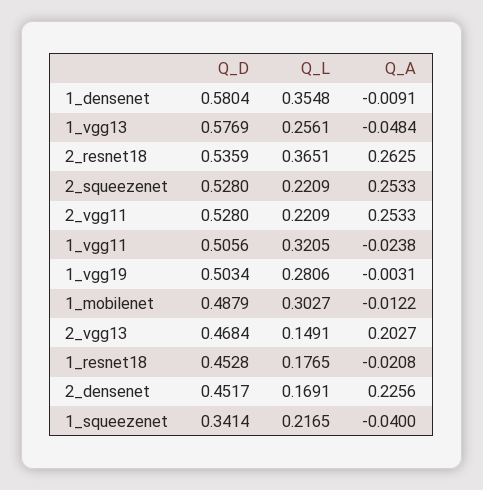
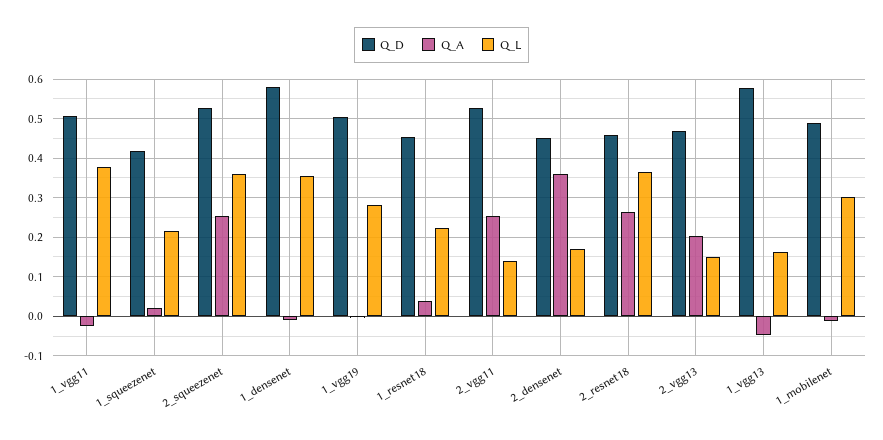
  {
    "Q_D": {
      "1_densenet": 0.5804,
      "1_vgg13": 0.5769,
-     "2_resnet18": 0.5359,
+     "2_resnet18": 0.46,
      "2_squeezenet": 0.528,
      "2_vgg11": 0.528,
      "1_vgg11": 0.5056,
      "1_vgg19": 0.5034,
      "1_mobilenet": 0.4879,
      "2_vgg13": 0.4684,
      "1_resnet18": 0.4528,
      "2_densenet": 0.4517,
-     "1_squeezenet": 0.3414
+     "1_squeezenet": 0.42
    },
    "Q_L": {
      "1_densenet": 0.3548,
-     "1_vgg13": 0.2561,
+     "1_vgg13": 0.16,
      "2_resnet18": 0.3651,
-     "2_squeezenet": 0.2209,
+     "2_squeezenet": 0.36,
-     "2_vgg11": 0.2209,
+     "2_vgg11": 0.14,
-     "1_vgg11": 0.3205,
+     "1_vgg11": 0.38,
      "1_vgg19": 0.2806,
      "1_mobilenet": 0.3027,
      "2_vgg13": 0.1491,
-     "1_resnet18": 0.1765,
+     "1_resnet18": 0.22,
      "2_densenet": 0.1691,
      "1_squeezenet": 0.2165
    },
    "Q_A": {
      "1_densenet": -0.0091,
      "1_vgg13": -0.0484,
      "2_resnet18": 0.2625,
      "2_squeezenet": 0.2533,
      "2_vgg11": 0.2533,
      "1_vgg11": -0.0238,
      "1_vgg19": -0.0031,
      "1_mobilenet": -0.0122,
      "2_vgg13": 0.2027,
-     "1_resnet18": -0.0208,
+     "1_resnet18": 0.04,
-     "2_densenet": 0.2256,
+     "2_densenet": 0.36,
-     "1_squeezenet": -0.04
+     "1_squeezenet": 0.02
    }
  }

